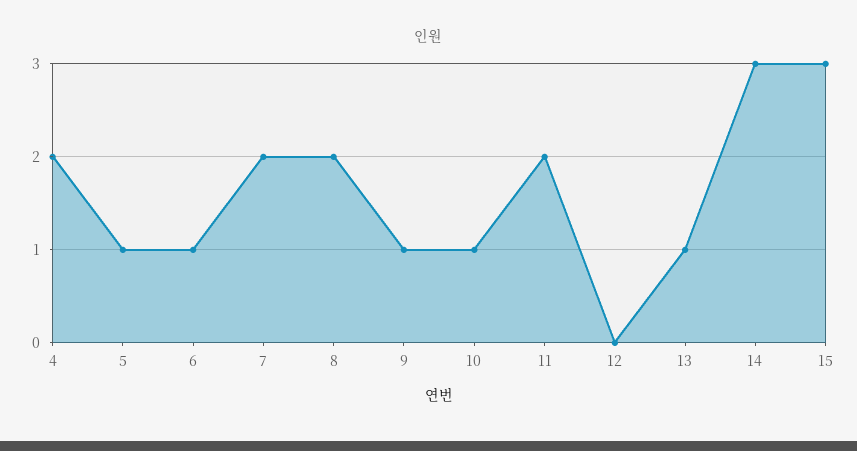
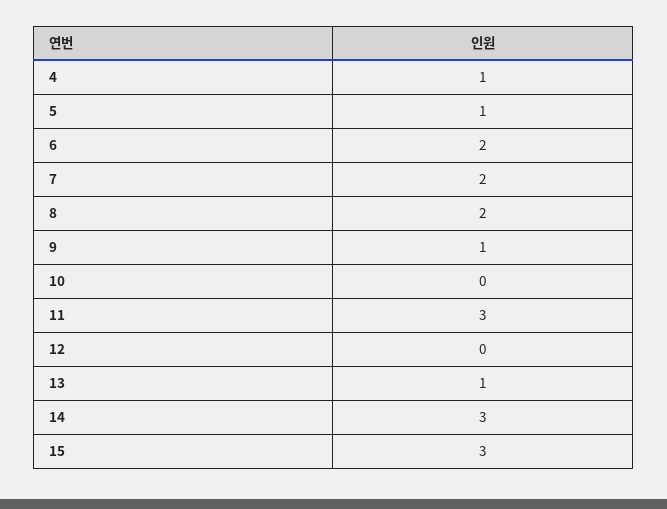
  {
-   "4": 2,
+   "4": 1,
    "5": 1,
-   "6": 1,
+   "6": 2,
    "7": 2,
    "8": 2,
    "9": 1,
-   "10": 1,
+   "10": 0,
-   "11": 2,
+   "11": 3,
    "12": 0,
    "13": 1,
    "14": 3,
    "15": 3
  }

